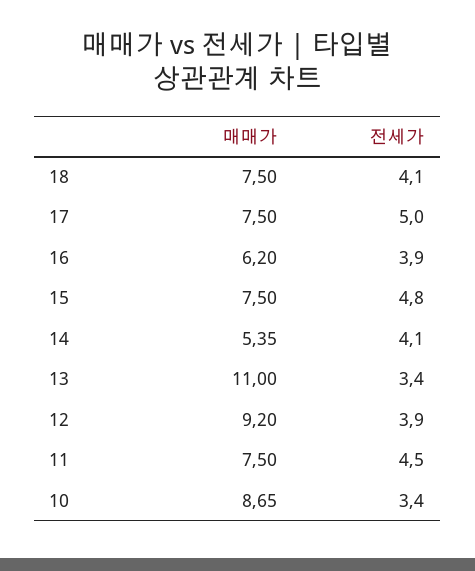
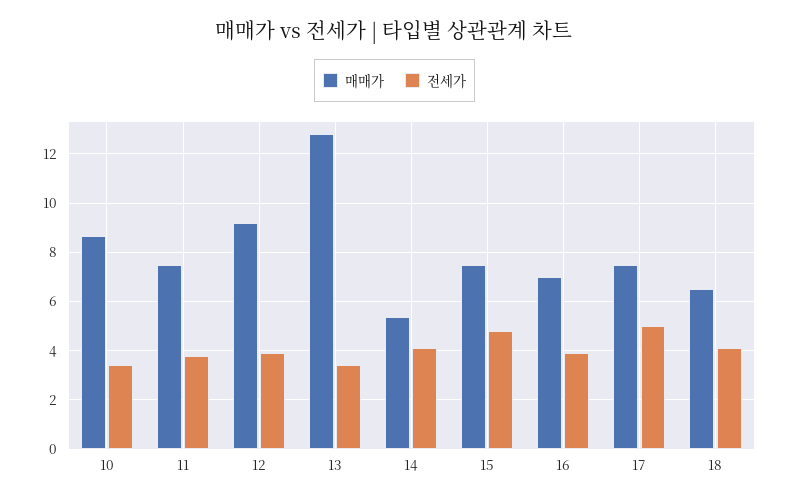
  {
    "매매가": {
-     "18": 7.5,
+     "18": 6.5,
      "17": 7.5,
-     "16": 6.2,
+     "16": 7,
      "15": 7.5,
      "14": 5.35,
-     "13": 11,
+     "13": 12.75,
      "12": 9.2,
      "11": 7.5,
      "10": 8.65
    },
    "전세가": {
      "18": 4.1,
      "17": 5,
      "16": 3.9,
      "15": 4.8,
      "14": 4.1,
      "13": 3.4,
      "12": 3.9,
-     "11": 4.5,
+     "11": 3.75,
      "10": 3.4
    }
  }

